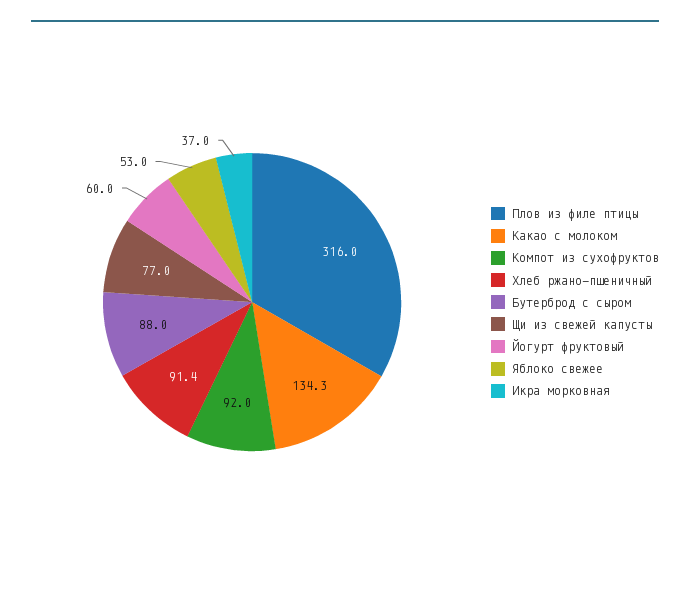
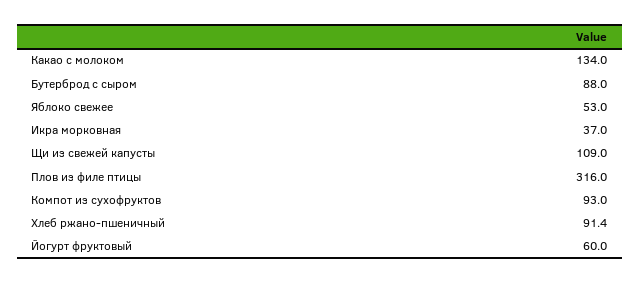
  {
    "Плов из филе птицы": 316,
-   "Какао с молоком": 134.3,
+   "Какао с молоком": 134,
-   "Компот из сухофруктов": 92,
+   "Компот из сухофруктов": 93,
    "Хлеб ржано-пшеничный": 91.4,
    "Бутерброд с сыром": 88,
-   "Щи из свежей капусты": 77,
+   "Щи из свежей капусты": 109,
    "Йогурт фруктовый": 60,
    "Яблоко свежее": 53,
    "Икра морковная": 37
  }

